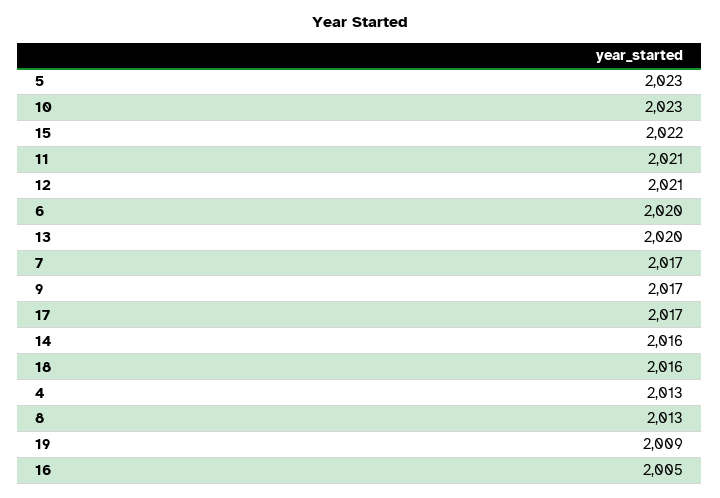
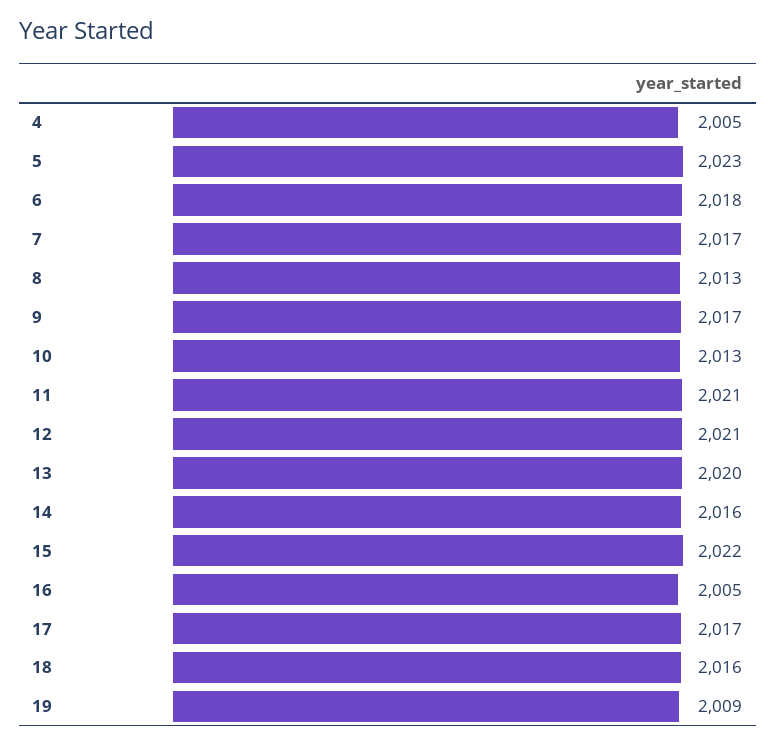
  {
    "5": 2023,
-   "10": 2023,
+   "10": 2013,
    "15": 2022,
    "11": 2021,
    "12": 2021,
-   "6": 2020,
+   "6": 2018,
    "13": 2020,
    "7": 2017,
    "9": 2017,
    "17": 2017,
    "14": 2016,
    "18": 2016,
-   "4": 2013,
+   "4": 2005,
    "8": 2013,
    "19": 2009,
    "16": 2005
  }

